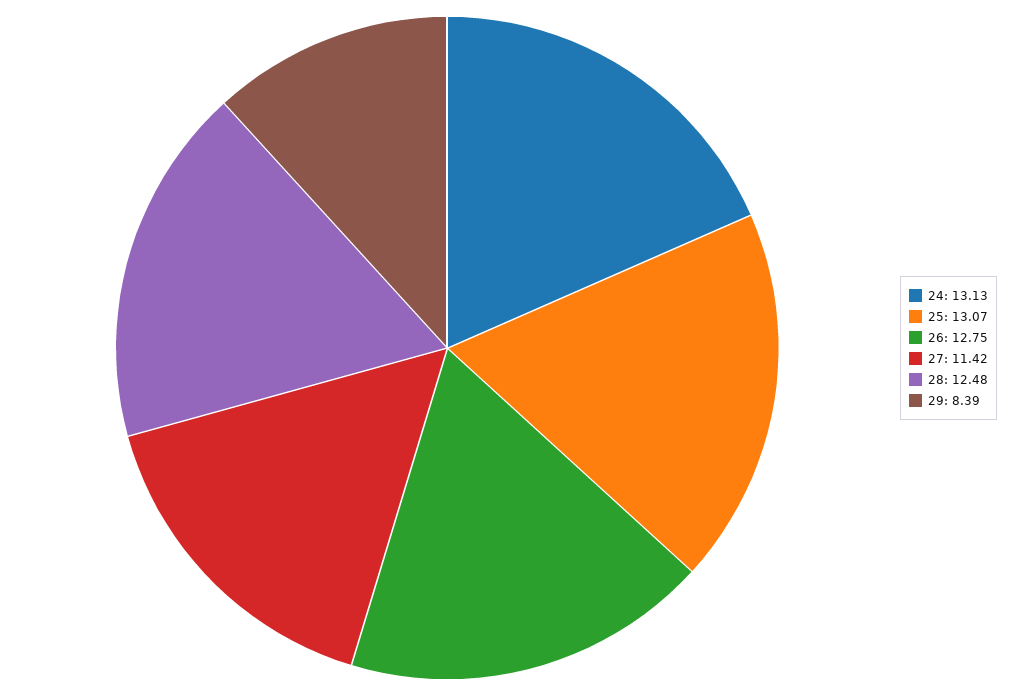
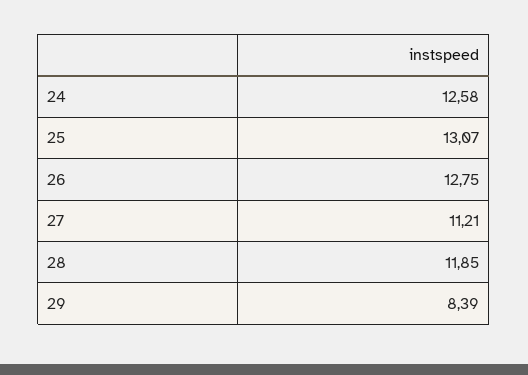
  {
-   "24": 13.13,
+   "24": 12.58,
    "25": 13.07,
    "26": 12.75,
-   "27": 11.42,
+   "27": 11.21,
-   "28": 12.48,
+   "28": 11.85,
    "29": 8.39
  }

